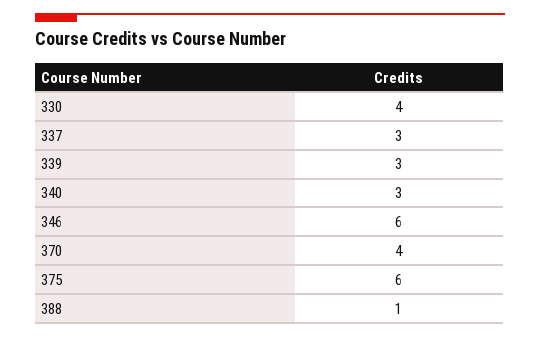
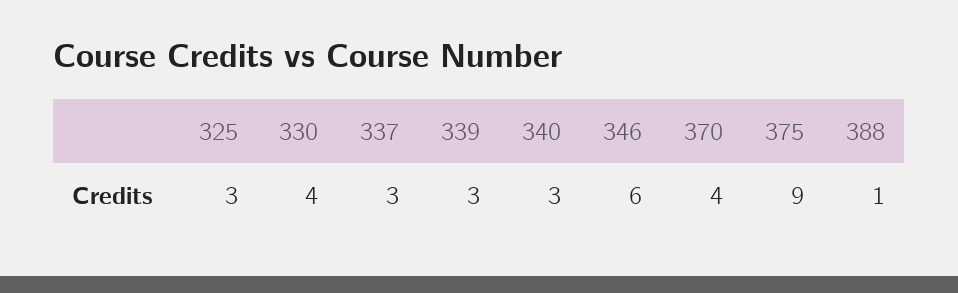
  {
    "330": 4,
    "337": 3,
    "339": 3,
    "340": 3,
    "346": 6,
    "370": 4,
-   "375": 6,
+   "375": 9,
-   "388": 1
+   "388": 1,
+   "325": 3
  }

